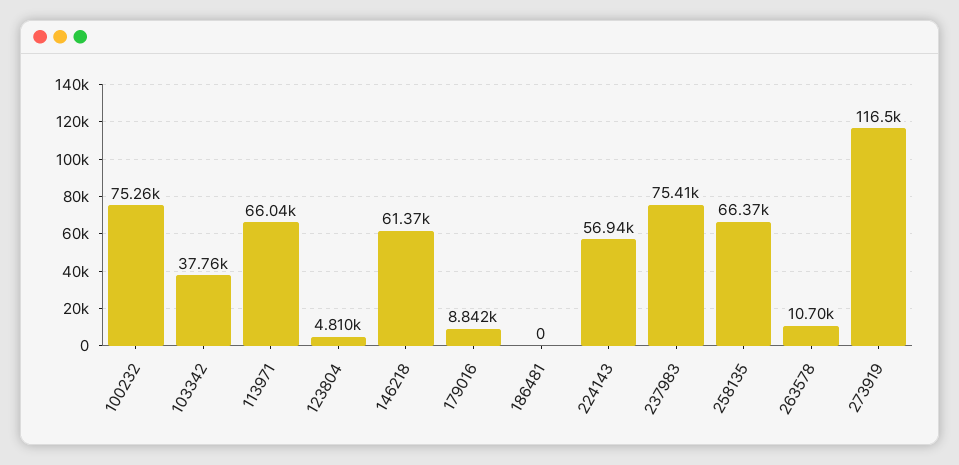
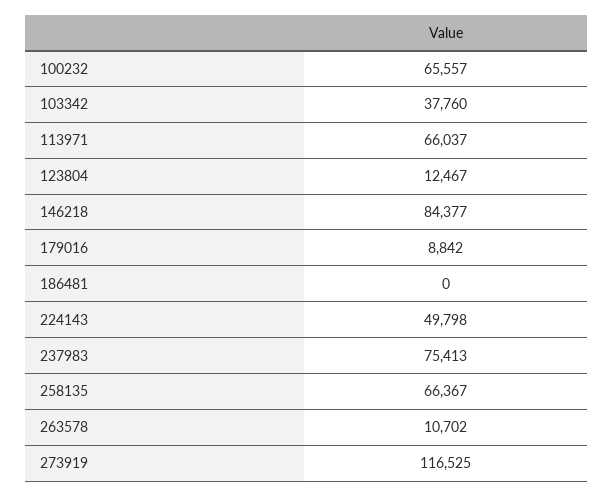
  {
-   "100232": 75260,
+   "100232": 65557,
    "103342": 37760,
    "113971": 66037,
-   "123804": 4810,
+   "123804": 12467,
-   "146218": 61370,
+   "146218": 84377,
    "179016": 8842,
    "186481": 0,
-   "224143": 56940,
+   "224143": 49798,
    "237983": 75413,
    "258135": 66367,
    "263578": 10702,
    "273919": 116525
  }

